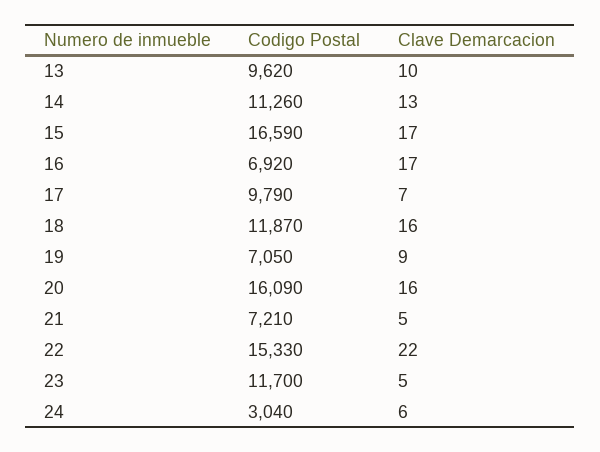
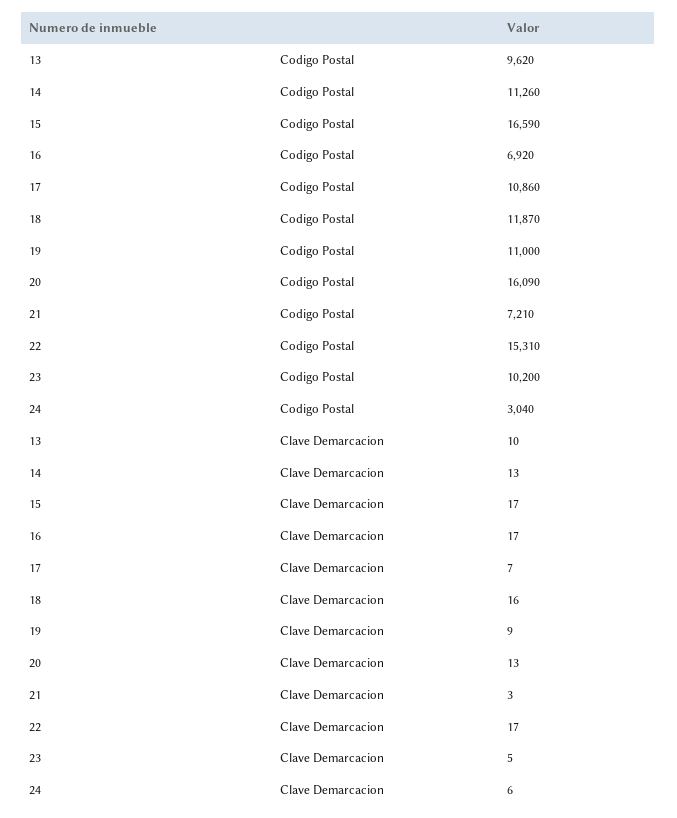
  {
    "Codigo Postal": {
      "13": 9620,
      "14": 11260,
      "15": 16590,
      "16": 6920,
-     "17": 9790,
+     "17": 10860,
      "18": 11870,
-     "19": 7050,
+     "19": 11000,
      "20": 16090,
      "21": 7210,
-     "22": 15330,
+     "22": 15310,
-     "23": 11700,
+     "23": 10200,
      "24": 3040
    },
    "Clave Demarcacion": {
      "13": 10,
      "14": 13,
      "15": 17,
      "16": 17,
      "17": 7,
      "18": 16,
      "19": 9,
-     "20": 16,
+     "20": 13,
-     "21": 5,
+     "21": 3,
-     "22": 22,
+     "22": 17,
      "23": 5,
      "24": 6
    }
  }

